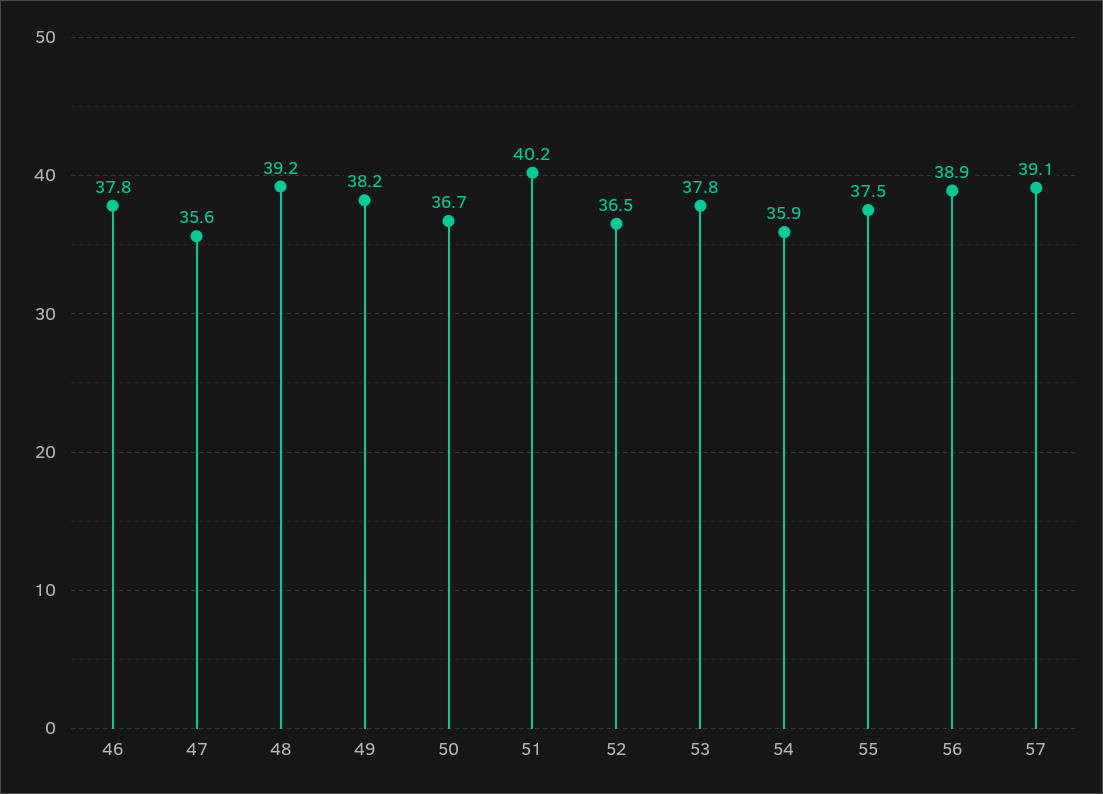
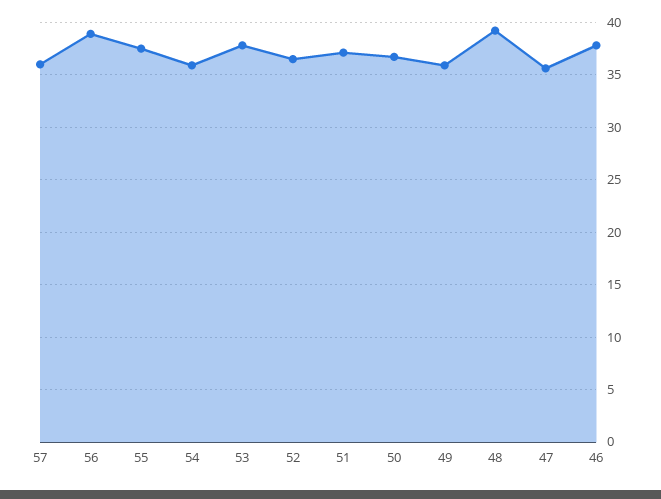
  {
    "46": 37.8,
    "47": 35.6,
    "48": 39.2,
-   "49": 38.2,
+   "49": 36,
    "50": 36.7,
-   "51": 40.2,
+   "51": 37,
    "52": 36.5,
    "53": 37.8,
    "54": 35.9,
    "55": 37.5,
    "56": 38.9,
-   "57": 39.1
+   "57": 36
  }

